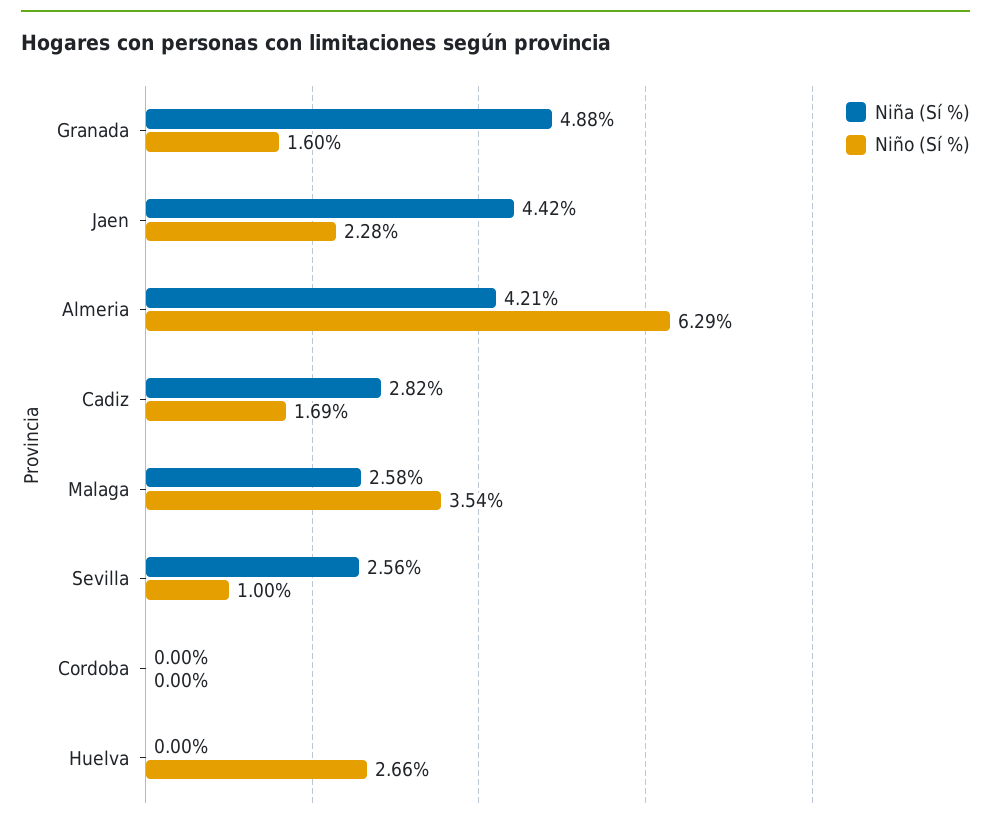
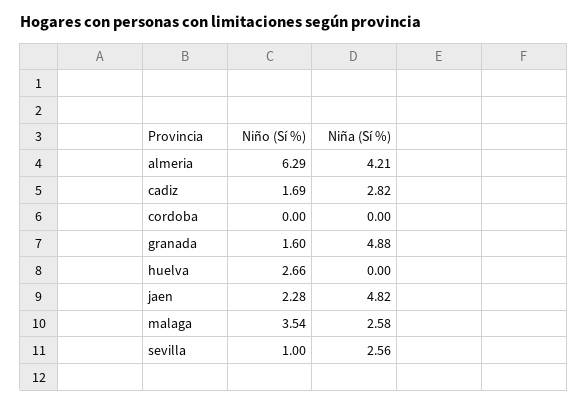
  {
    "Niña (Sí %)": {
      "Granada": 4.88,
-     "Jaen": 4.42,
+     "Jaen": 4.82,
      "Almeria": 4.21,
      "Cadiz": 2.82,
      "Malaga": 2.58,
      "Sevilla": 2.56,
      "Cordoba": 0,
      "Huelva": 0
    },
    "Niño (Sí %)": {
      "Granada": 1.6,
      "Jaen": 2.28,
      "Almeria": 6.29,
      "Cadiz": 1.69,
      "Malaga": 3.54,
      "Sevilla": 1,
      "Cordoba": 0,
      "Huelva": 2.66
    }
  }

